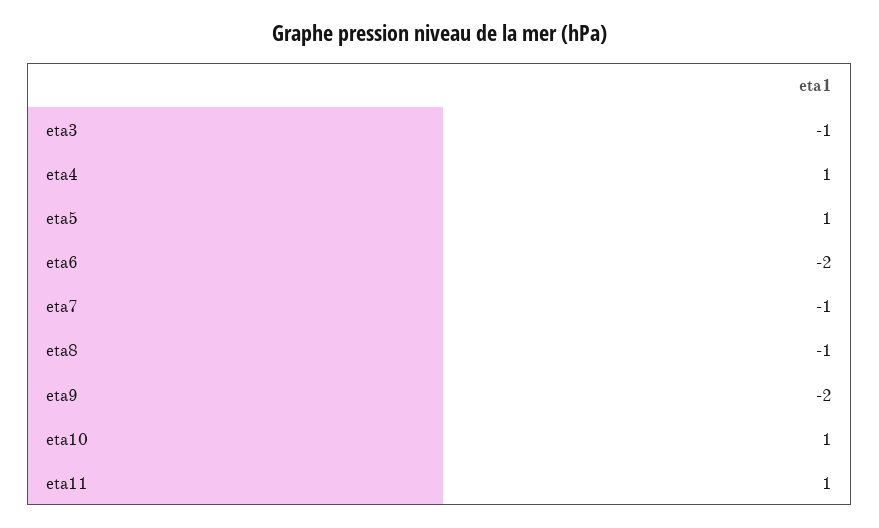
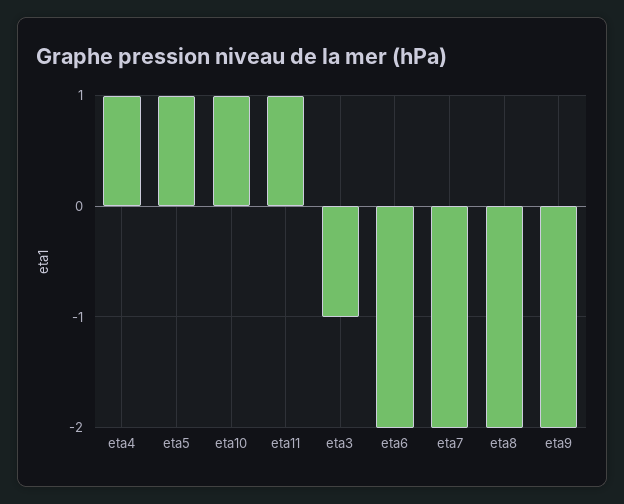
  {
    "eta3": -1,
    "eta4": 1,
    "eta5": 1,
    "eta6": -2,
-   "eta7": -1,
+   "eta7": -2,
-   "eta8": -1,
+   "eta8": -2,
    "eta9": -2,
    "eta10": 1,
    "eta11": 1
  }

